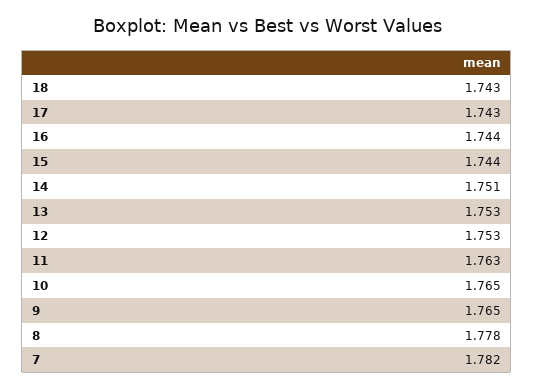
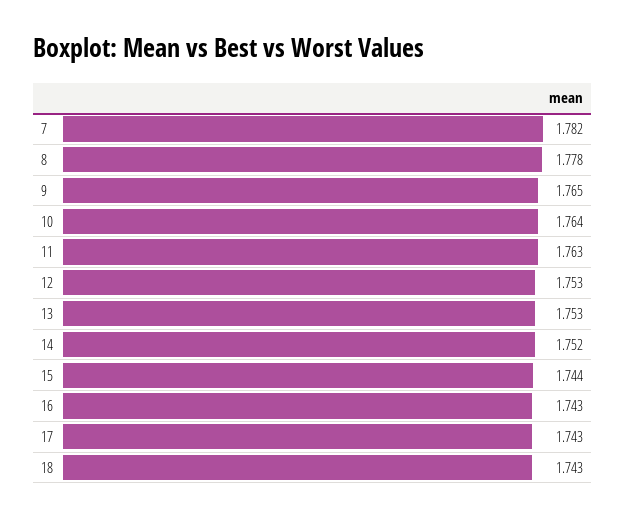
  {
    "18": 1.743,
    "17": 1.743,
-   "16": 1.744,
+   "16": 1.743,
    "15": 1.744,
-   "14": 1.751,
+   "14": 1.752,
    "13": 1.753,
    "12": 1.753,
    "11": 1.763,
-   "10": 1.765,
+   "10": 1.764,
    "9": 1.765,
    "8": 1.778,
    "7": 1.782
  }

